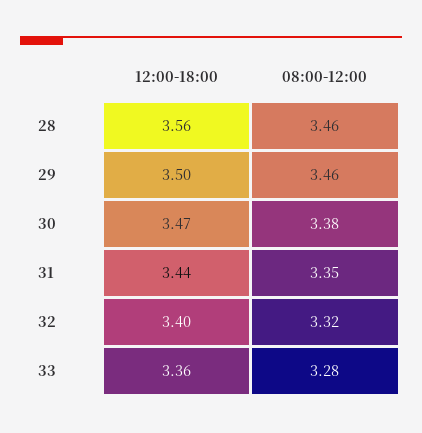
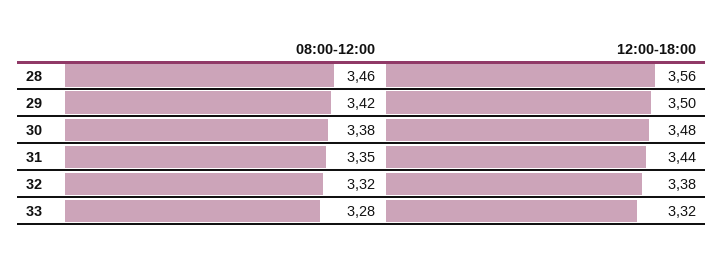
  {
    "12:00-18:00": {
      "28": 3.56,
      "29": 3.5,
-     "30": 3.47,
+     "30": 3.48,
      "31": 3.44,
-     "32": 3.4,
+     "32": 3.38,
-     "33": 3.36
+     "33": 3.32
    },
    "08:00-12:00": {
      "28": 3.46,
-     "29": 3.46,
+     "29": 3.42,
      "30": 3.38,
      "31": 3.35,
      "32": 3.32,
      "33": 3.28
    }
  }

